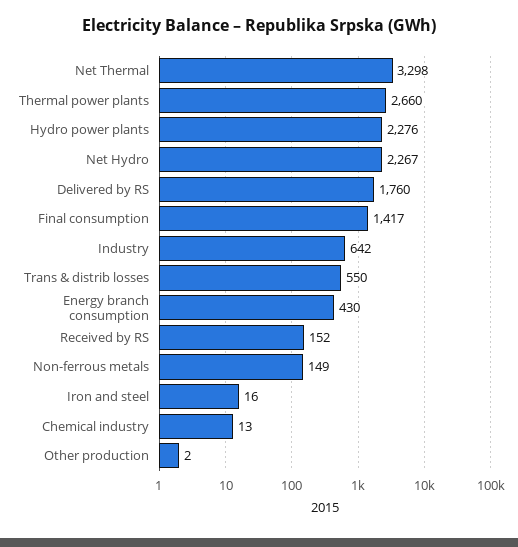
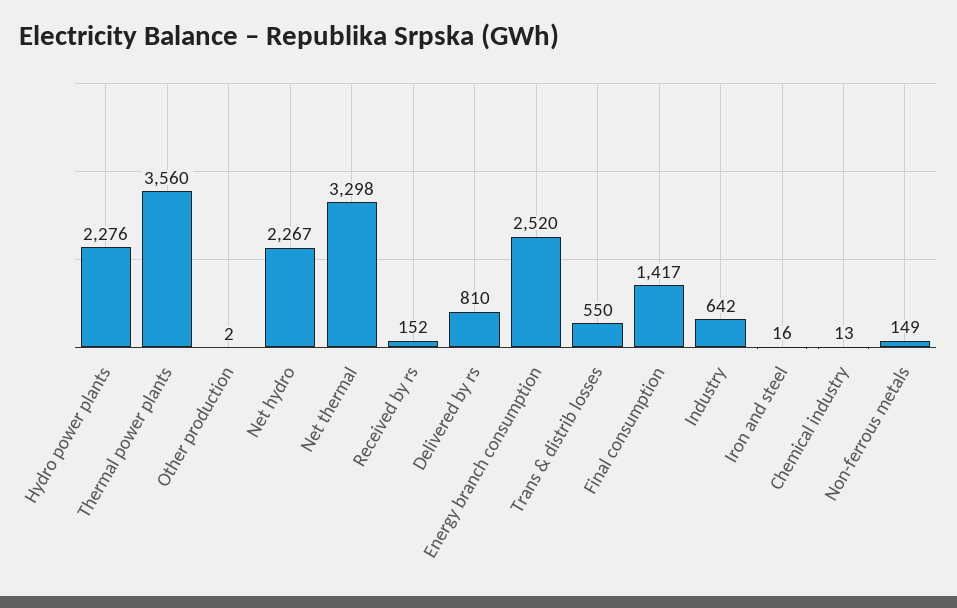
  {
    "Net Thermal": 3298,
-   "Thermal power plants": 2660,
+   "Thermal power plants": 3560,
    "Hydro power plants": 2276,
    "Net Hydro": 2267,
-   "Delivered by RS": 1760,
+   "Delivered by RS": 810,
    "Final consumption": 1417,
    "Industry": 642,
    "Trans & distrib losses": 550,
-   "Energy branch consumption": 430,
+   "Energy branch consumption": 2520,
    "Received by RS": 152,
    "Non-ferrous metals": 149,
    "Iron and steel": 16,
    "Chemical industry": 13,
    "Other production": 2
  }

